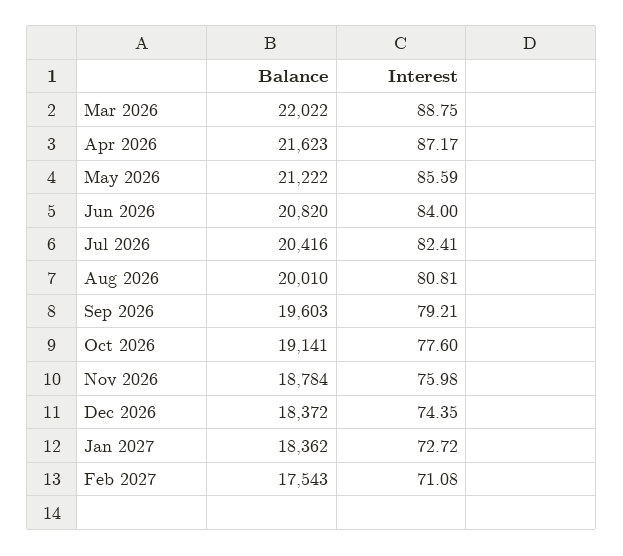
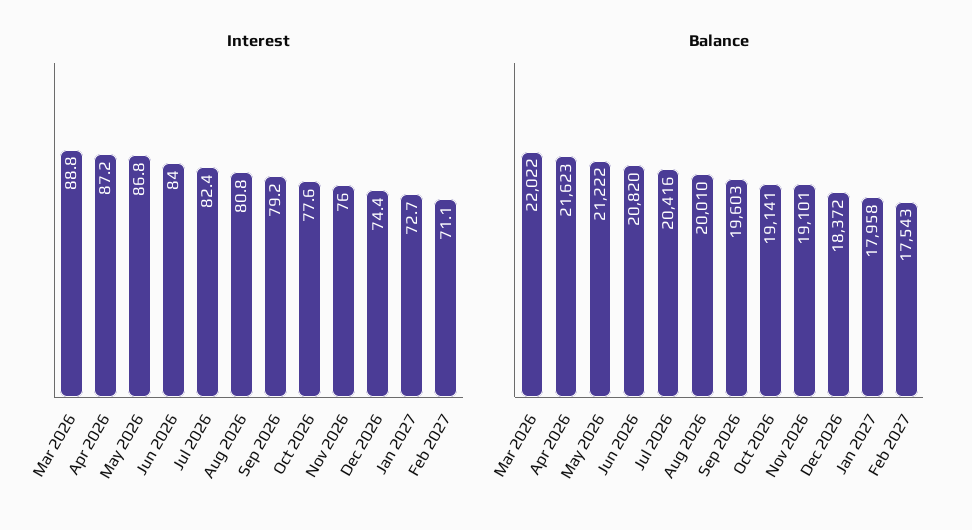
  {
    "Balance": {
      "Mar 2026": 22022,
      "Apr 2026": 21623,
      "May 2026": 21222,
      "Jun 2026": 20820,
      "Jul 2026": 20416,
      "Aug 2026": 20010,
      "Sep 2026": 19603,
      "Oct 2026": 19141,
-     "Nov 2026": 18784,
+     "Nov 2026": 19101,
      "Dec 2026": 18372,
-     "Jan 2027": 18362,
+     "Jan 2027": 17958,
      "Feb 2027": 17543
    },
    "Interest": {
      "Mar 2026": 88.75,
      "Apr 2026": 87.17,
-     "May 2026": 85.59,
+     "May 2026": 86.8,
      "Jun 2026": 84,
      "Jul 2026": 82.41,
      "Aug 2026": 80.81,
      "Sep 2026": 79.21,
      "Oct 2026": 77.6,
      "Nov 2026": 75.98,
      "Dec 2026": 74.35,
      "Jan 2027": 72.72,
      "Feb 2027": 71.08
    }
  }

